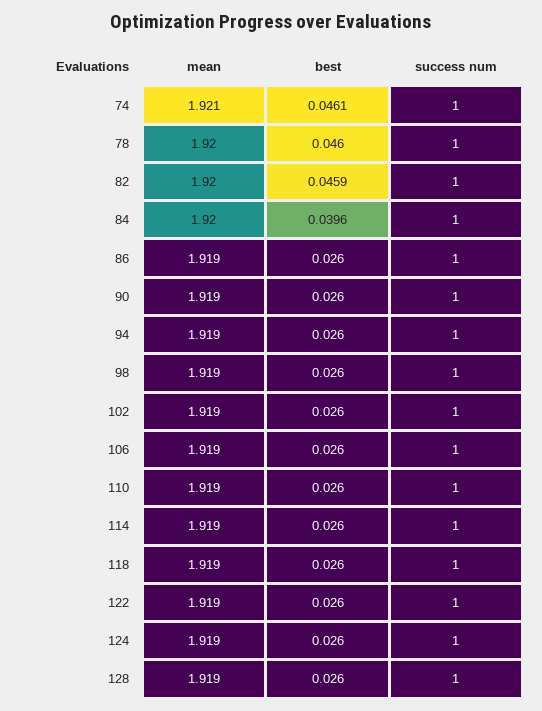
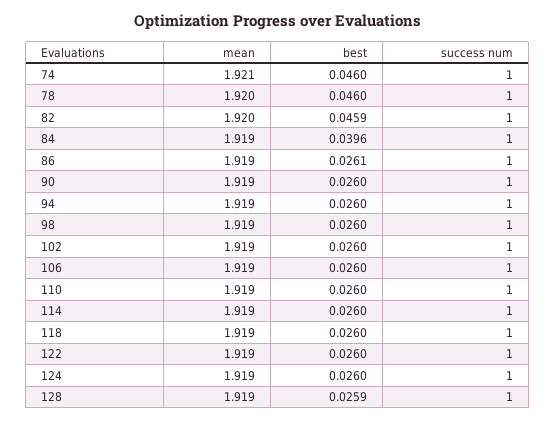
  {
    "mean": {
      "74": 1.921,
      "78": 1.92,
      "82": 1.92,
-     "84": 1.92,
+     "84": 1.919,
      "86": 1.919,
      "90": 1.919,
      "94": 1.919,
      "98": 1.919,
      "102": 1.919,
      "106": 1.919,
      "110": 1.919,
      "114": 1.919,
      "118": 1.919,
      "122": 1.919,
      "124": 1.919,
      "128": 1.919
    },
    "best": {
-     "74": 0.0461,
+     "74": 0.046,
      "78": 0.046,
      "82": 0.0459,
      "84": 0.0396,
-     "86": 0.026,
+     "86": 0.0261,
      "90": 0.026,
      "94": 0.026,
      "98": 0.026,
      "102": 0.026,
      "106": 0.026,
      "110": 0.026,
      "114": 0.026,
      "118": 0.026,
      "122": 0.026,
      "124": 0.026,
-     "128": 0.026
+     "128": 0.0259
    },
    "success num": {
      "74": 1,
      "78": 1,
      "82": 1,
      "84": 1,
      "86": 1,
      "90": 1,
      "94": 1,
      "98": 1,
      "102": 1,
      "106": 1,
      "110": 1,
      "114": 1,
      "118": 1,
      "122": 1,
      "124": 1,
      "128": 1
    }
  }

